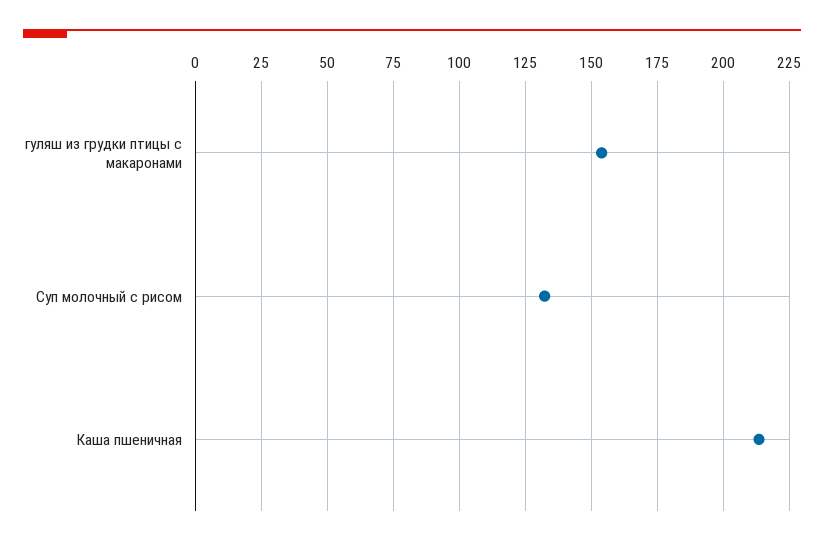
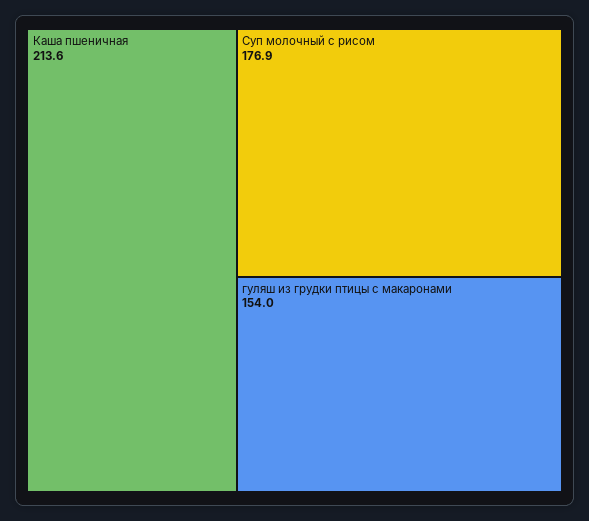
  {
    "гуляш из грудки птицы с макаронами": 154,
-   "Суп молочный с рисом": 132.5,
+   "Суп молочный с рисом": 176.9,
    "Каша пшеничная": 213.6
  }

